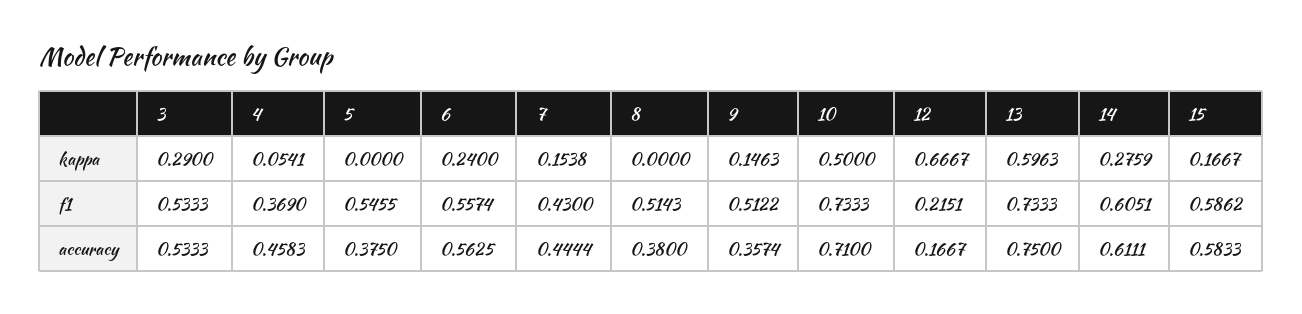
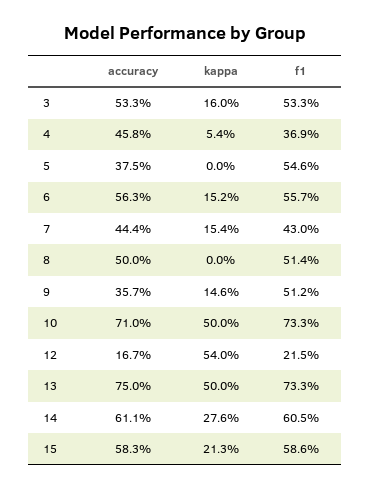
  {
    "3": {
-     "kappa": 0.29,
+     "kappa": 0.16,
      "f1": 0.5333,
      "accuracy": 0.5333
    },
    "4": {
      "kappa": 0.0541,
      "f1": 0.369,
      "accuracy": 0.4583
    },
    "5": {
      "kappa": 0,
      "f1": 0.5455,
      "accuracy": 0.375
    },
    "6": {
-     "kappa": 0.24,
+     "kappa": 0.152,
      "f1": 0.5574,
      "accuracy": 0.5625
    },
    "7": {
      "kappa": 0.1538,
      "f1": 0.43,
      "accuracy": 0.4444
    },
    "8": {
      "kappa": 0,
      "f1": 0.5143,
-     "accuracy": 0.38
+     "accuracy": 0.5
    },
    "9": {
      "kappa": 0.1463,
      "f1": 0.5122,
      "accuracy": 0.3574
    },
    "10": {
      "kappa": 0.5,
      "f1": 0.7333,
      "accuracy": 0.71
    },
    "12": {
-     "kappa": 0.6667,
+     "kappa": 0.54,
      "f1": 0.2151,
      "accuracy": 0.1667
    },
    "13": {
-     "kappa": 0.5963,
+     "kappa": 0.5,
      "f1": 0.7333,
      "accuracy": 0.75
    },
    "14": {
      "kappa": 0.2759,
      "f1": 0.6051,
      "accuracy": 0.6111
    },
    "15": {
-     "kappa": 0.1667,
+     "kappa": 0.213,
      "f1": 0.5862,
      "accuracy": 0.5833
    }
  }

